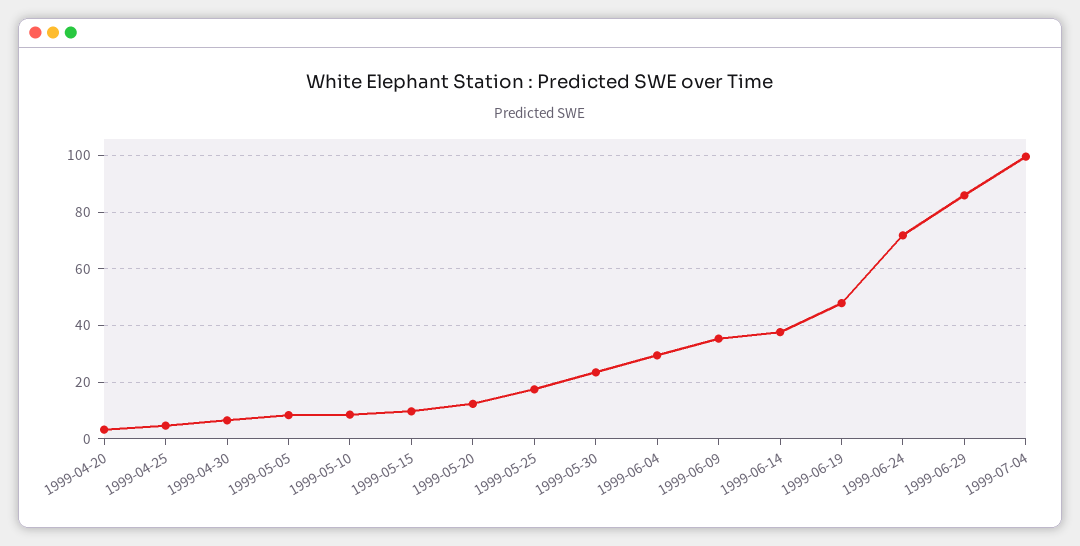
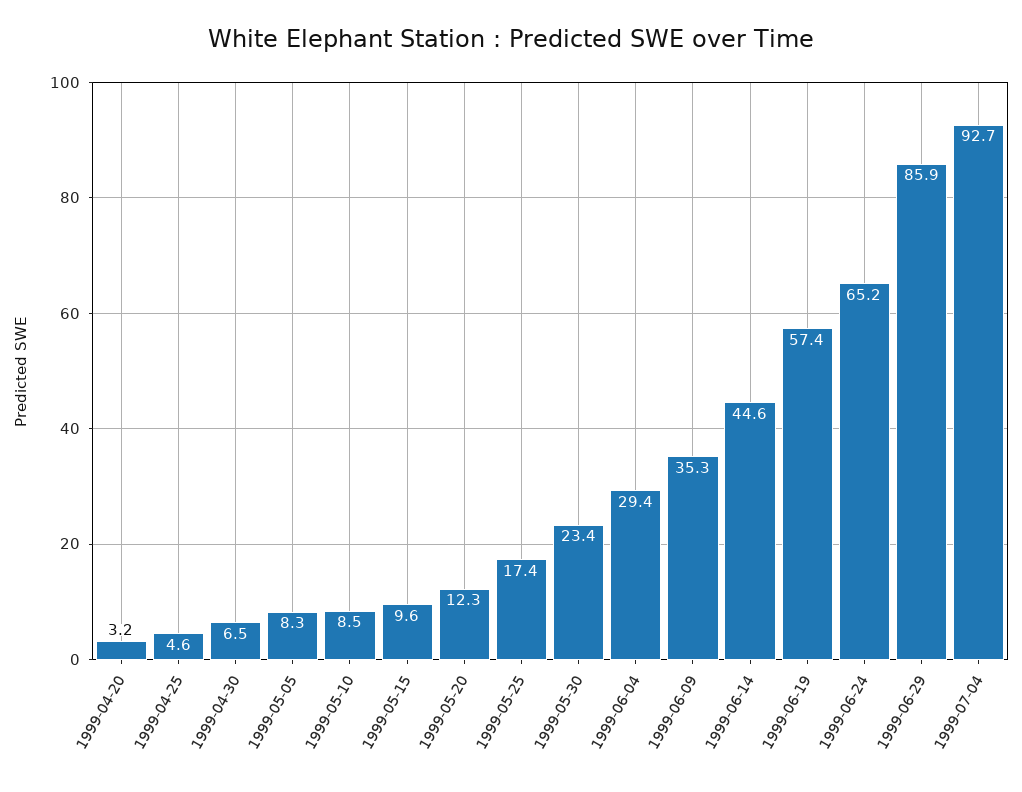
  {
    "1999-04-20": 3.2,
    "1999-04-25": 4.6,
    "1999-04-30": 6.5,
    "1999-05-05": 8.3,
    "1999-05-10": 8.5,
    "1999-05-15": 9.6,
    "1999-05-20": 12.3,
    "1999-05-25": 17.4,
    "1999-05-30": 23.4,
    "1999-06-04": 29.4,
    "1999-06-09": 35.3,
-   "1999-06-14": 37.5,
+   "1999-06-14": 44.6,
-   "1999-06-19": 47.5,
+   "1999-06-19": 57.4,
-   "1999-06-24": 72.5,
+   "1999-06-24": 65.2,
    "1999-06-29": 85.9,
-   "1999-07-04": 100
+   "1999-07-04": 92.7
  }

